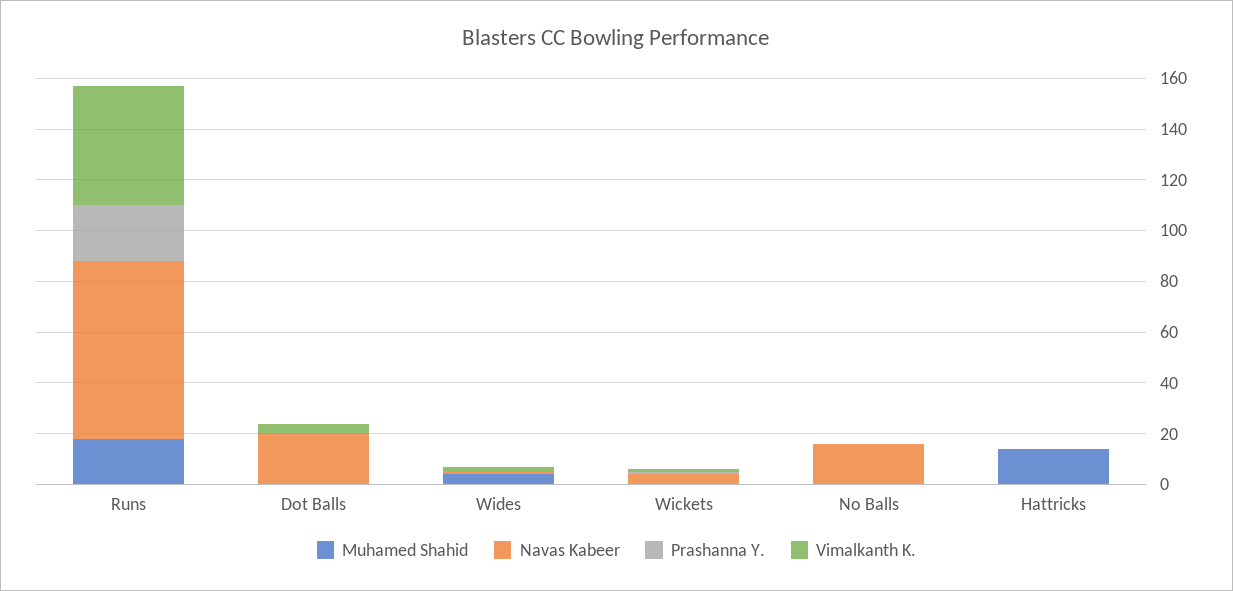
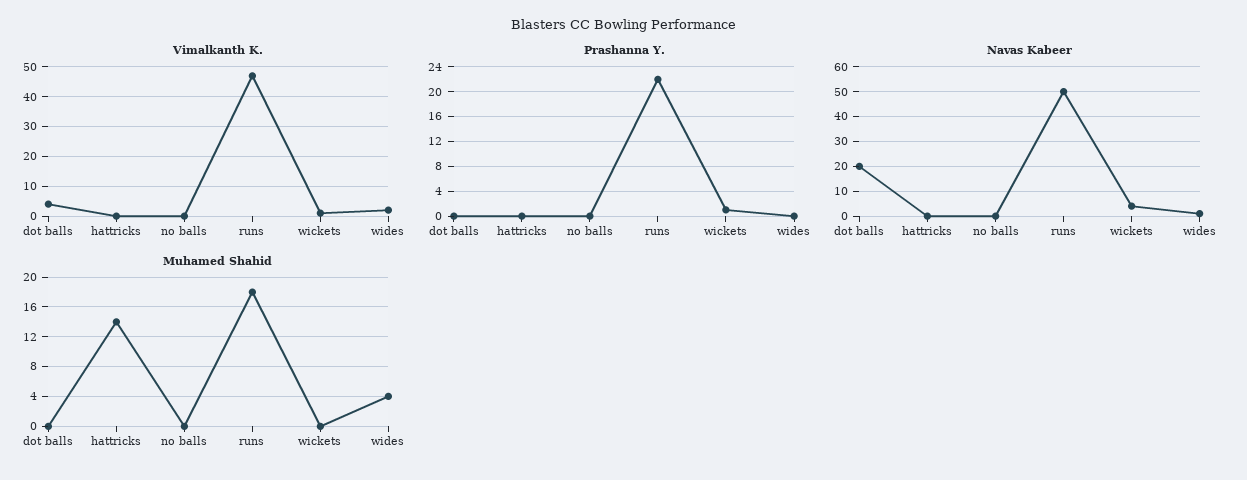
  {
    "Muhamed Shahid": {
      "Runs": 18,
      "Dot Balls": 0,
      "Wides": 4,
      "Wickets": 0,
      "No Balls": 0,
      "Hattricks": 14
    },
    "Navas Kabeer": {
-     "Runs": 70,
+     "Runs": 50,
      "Dot Balls": 20,
      "Wides": 0,
      "Wickets": 5,
-     "No Balls": 15,
+     "No Balls": 0,
      "Hattricks": 0
    },
    "Prashanna Y.": {
      "Runs": 22,
      "Dot Balls": 0,
      "Wides": 0,
      "Wickets": 1,
      "No Balls": 0,
      "Hattricks": 0
    },
    "Vimalkanth K.": {
      "Runs": 45,
      "Dot Balls": 5,
      "Wides": 0,
      "Wickets": 0,
      "No Balls": 0,
      "Hattricks": 0
    }
  }

